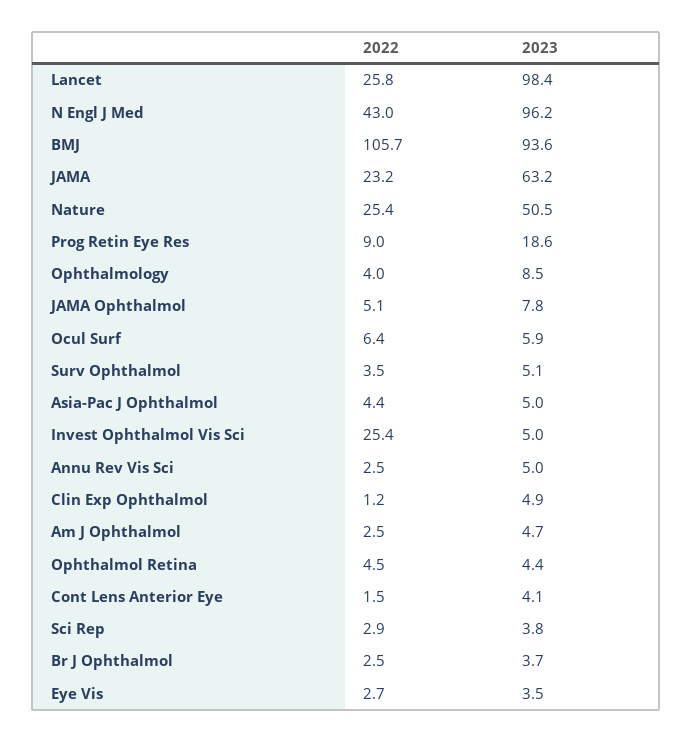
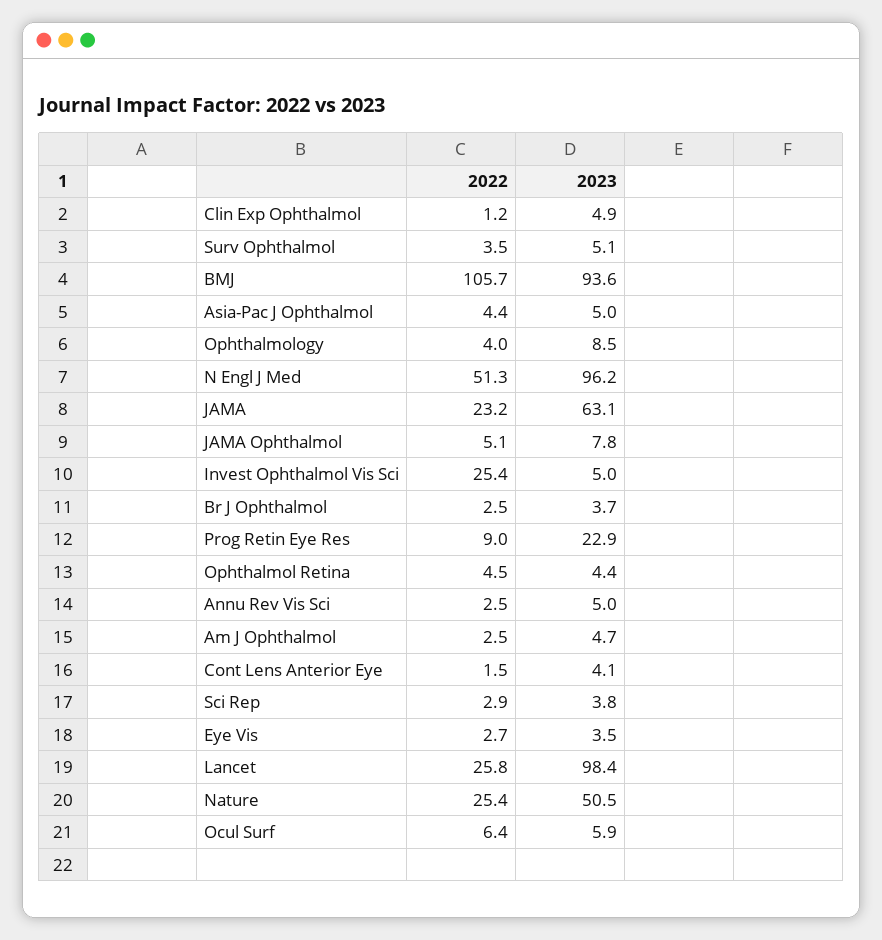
  {
    "2022": {
      "Lancet": 25.8,
-     "N Engl J Med": 43,
+     "N Engl J Med": 51.3,
      "BMJ": 105.7,
      "JAMA": 23.2,
      "Nature": 25.4,
      "Prog Retin Eye Res": 9,
      "Ophthalmology": 4,
      "JAMA Ophthalmol": 5.1,
      "Ocul Surf": 6.4,
      "Surv Ophthalmol": 3.5,
      "Asia-Pac J Ophthalmol": 4.4,
      "Invest Ophthalmol Vis Sci": 25.4,
      "Annu Rev Vis Sci": 2.5,
      "Clin Exp Ophthalmol": 1.2,
      "Am J Ophthalmol": 2.5,
      "Ophthalmol Retina": 4.5,
      "Cont Lens Anterior Eye": 1.5,
      "Sci Rep": 2.9,
      "Br J Ophthalmol": 2.5,
      "Eye Vis": 2.7
    },
    "2023": {
      "Lancet": 98.4,
      "N Engl J Med": 96.2,
      "BMJ": 93.6,
-     "JAMA": 63.2,
+     "JAMA": 63.1,
      "Nature": 50.5,
-     "Prog Retin Eye Res": 18.6,
+     "Prog Retin Eye Res": 22.9,
      "Ophthalmology": 8.5,
      "JAMA Ophthalmol": 7.8,
      "Ocul Surf": 5.9,
      "Surv Ophthalmol": 5.1,
      "Asia-Pac J Ophthalmol": 5,
      "Invest Ophthalmol Vis Sci": 5,
      "Annu Rev Vis Sci": 5,
      "Clin Exp Ophthalmol": 4.9,
      "Am J Ophthalmol": 4.7,
      "Ophthalmol Retina": 4.4,
      "Cont Lens Anterior Eye": 4.1,
      "Sci Rep": 3.8,
      "Br J Ophthalmol": 3.7,
      "Eye Vis": 3.5
    }
  }

